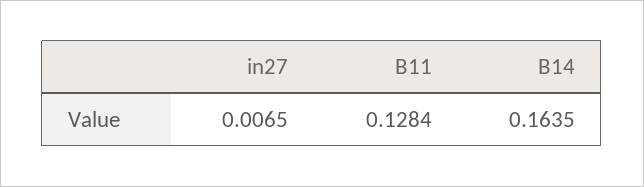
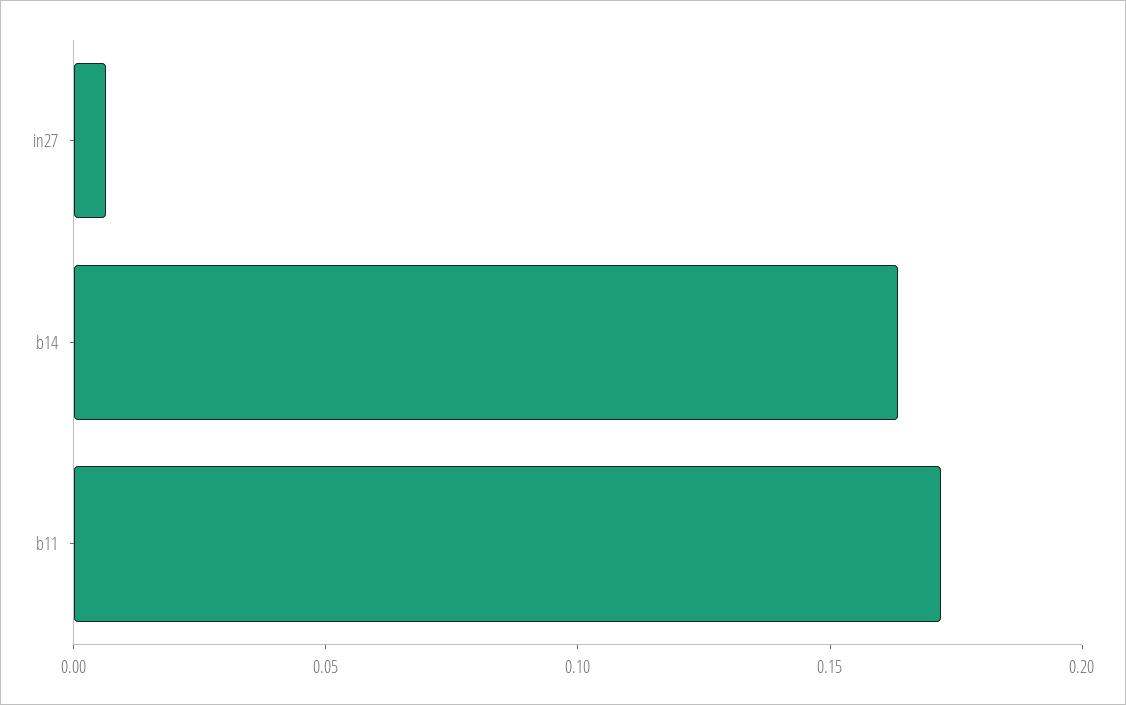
  {
    "in27": 0.0065,
-   "B11": 0.1284,
+   "B11": 0.17,
    "B14": 0.1635
  }

